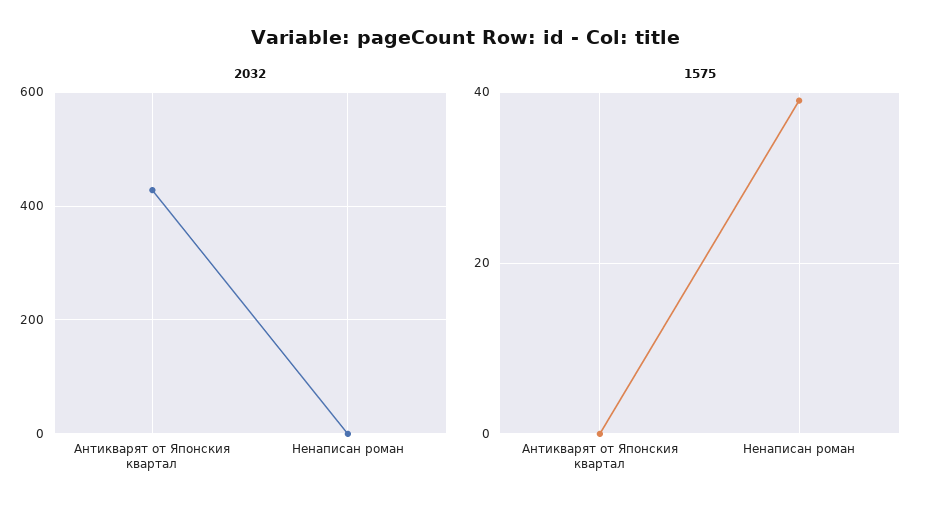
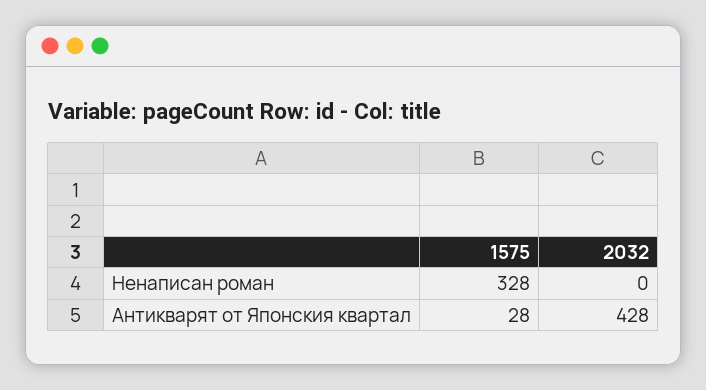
  {
    "2032": {
      "Антикварят от Японския квартал": 428,
      "Ненаписан роман": 0
    },
    "1575": {
-     "Антикварят от Японския квартал": 0,
+     "Антикварят от Японския квартал": 28,
-     "Ненаписан роман": 40
+     "Ненаписан роман": 328
    }
  }

